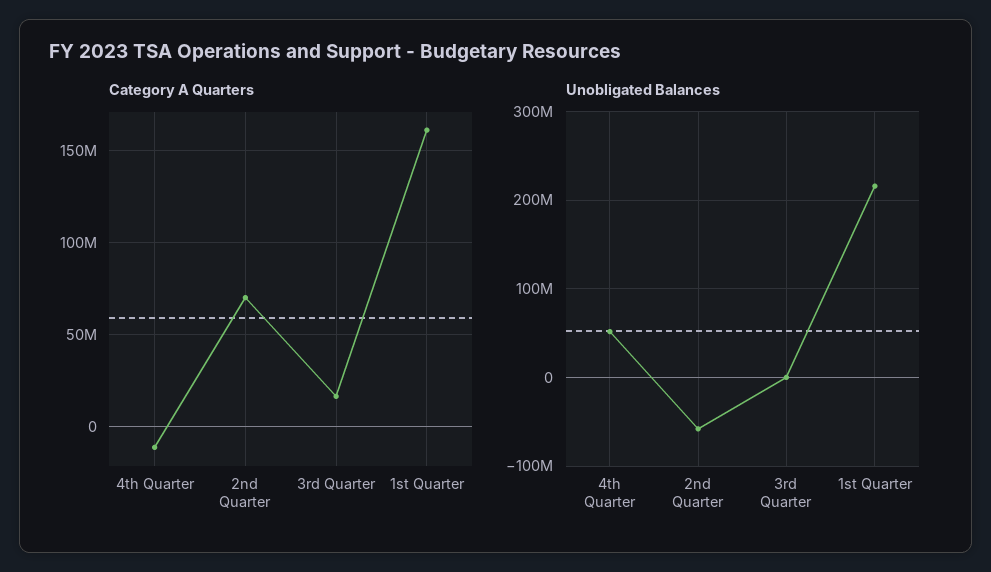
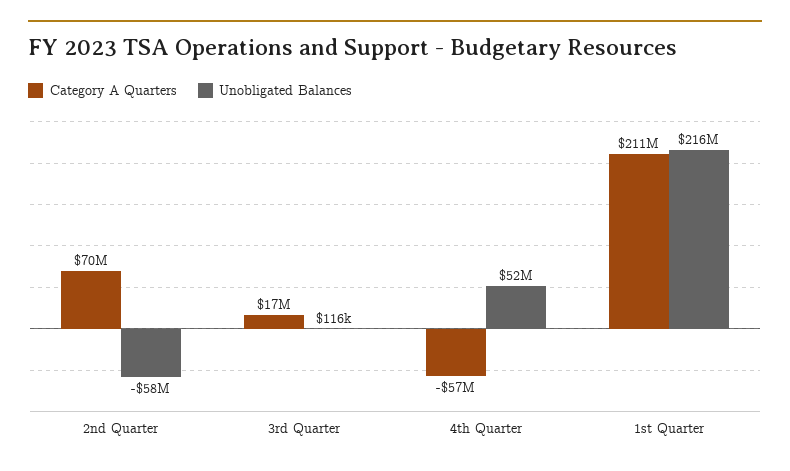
  {
    "Category A Quarters": {
-     "4th Quarter": -10000000,
+     "4th Quarter": -57000000,
      "2nd Quarter": 70000000,
      "3rd Quarter": 17000000,
-     "1st Quarter": 160000000
+     "1st Quarter": 211000000
    },
    "Unobligated Balances": {
      "4th Quarter": 52000000,
      "2nd Quarter": -58000000,
      "3rd Quarter": 116000,
      "1st Quarter": 216000000
    }
  }

